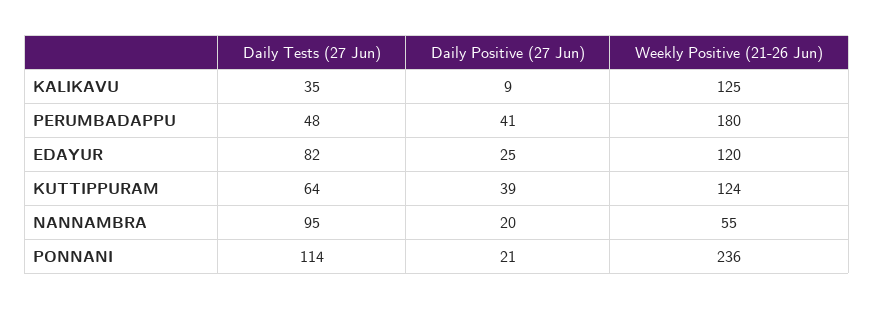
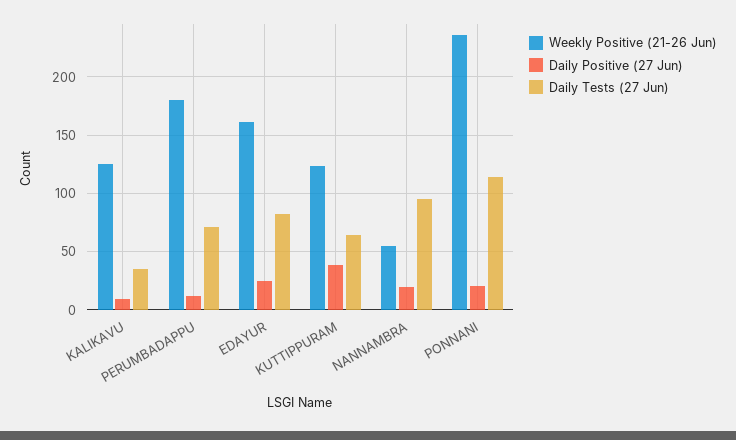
  {
    "Daily Tests (27 Jun)": {
      "KALIKAVU": 35,
-     "PERUMBADAPPU": 48,
+     "PERUMBADAPPU": 70,
      "EDAYUR": 82,
      "KUTTIPPURAM": 64,
      "NANNAMBRA": 95,
      "PONNANI": 114
    },
    "Daily Positive (27 Jun)": {
      "KALIKAVU": 9,
-     "PERUMBADAPPU": 41,
+     "PERUMBADAPPU": 10,
      "EDAYUR": 25,
      "KUTTIPPURAM": 39,
      "NANNAMBRA": 20,
      "PONNANI": 21
    },
    "Weekly Positive (21-26 Jun)": {
      "KALIKAVU": 125,
      "PERUMBADAPPU": 180,
-     "EDAYUR": 120,
+     "EDAYUR": 160,
      "KUTTIPPURAM": 124,
      "NANNAMBRA": 55,
      "PONNANI": 236
    }
  }

